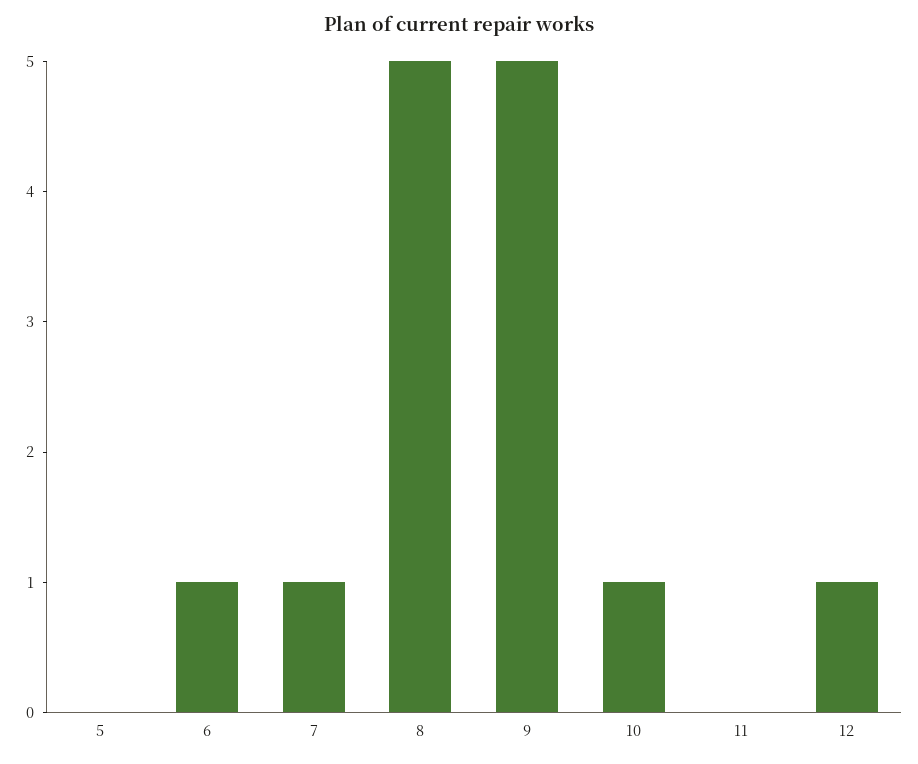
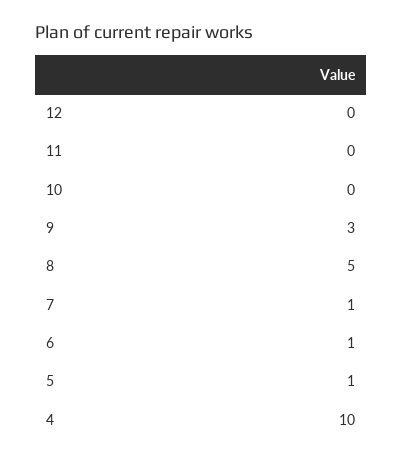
  {
-   "5": 0,
+   "5": 1,
    "6": 1,
    "7": 1,
    "8": 5,
-   "9": 5,
+   "9": 3,
-   "10": 1,
+   "10": 0,
    "11": 0,
-   "12": 1
+   "12": 0,
+   "4": 10
  }

